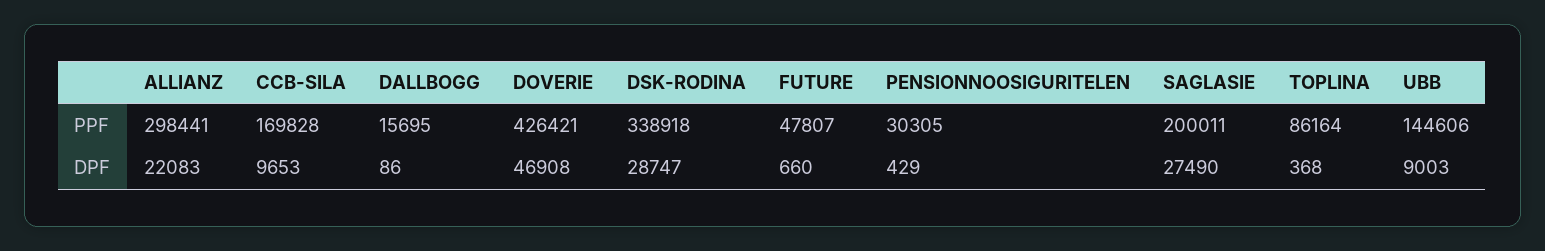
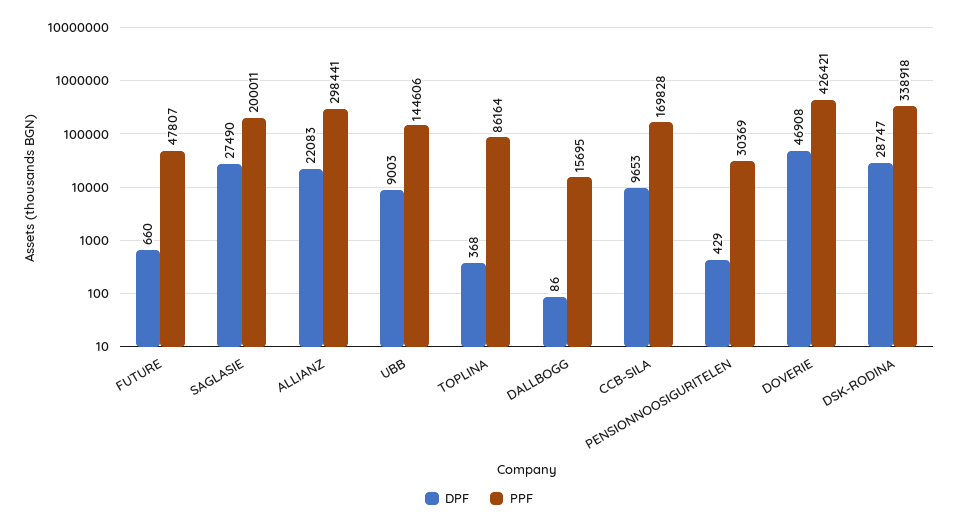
  {
    "PPF": {
      "ALLIANZ": 298441,
      "CCB-SILA": 169828,
      "DALLBOGG": 15695,
      "DOVERIE": 426421,
      "DSK-RODINA": 338918,
      "FUTURE": 47807,
-     "PENSIONNOOSIGURITELEN": 30305,
+     "PENSIONNOOSIGURITELEN": 30369,
      "SAGLASIE": 200011,
      "TOPLINA": 86164,
      "UBB": 144606
    },
    "DPF": {
      "ALLIANZ": 22083,
      "CCB-SILA": 9653,
      "DALLBOGG": 86,
      "DOVERIE": 46908,
      "DSK-RODINA": 28747,
      "FUTURE": 660,
      "PENSIONNOOSIGURITELEN": 429,
      "SAGLASIE": 27490,
      "TOPLINA": 368,
      "UBB": 9003
    }
  }

